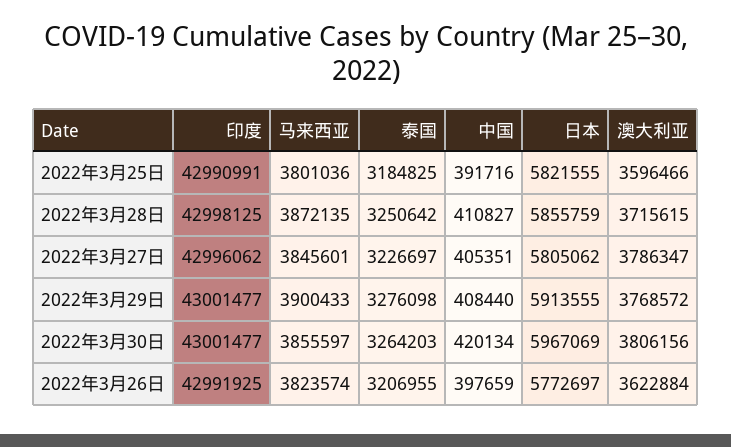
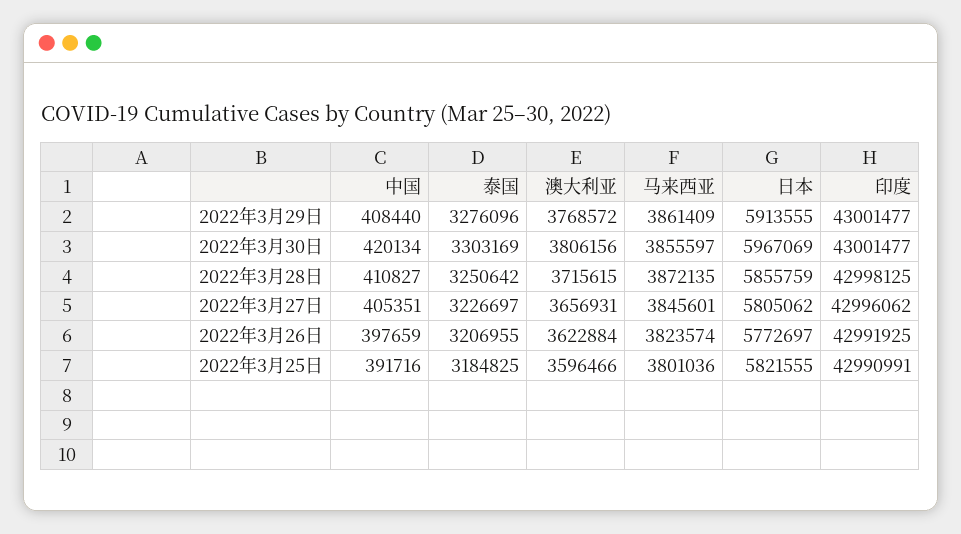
  {
    "印度": {
      "2022年3月25日": 42990991,
      "2022年3月28日": 42998125,
      "2022年3月27日": 42996062,
      "2022年3月29日": 43001477,
      "2022年3月30日": 43001477,
      "2022年3月26日": 42991925
    },
    "马来西亚": {
      "2022年3月25日": 3801036,
      "2022年3月28日": 3872135,
      "2022年3月27日": 3845601,
-     "2022年3月29日": 3900433,
+     "2022年3月29日": 3861409,
      "2022年3月30日": 3855597,
      "2022年3月26日": 3823574
    },
    "泰国": {
      "2022年3月25日": 3184825,
      "2022年3月28日": 3250642,
      "2022年3月27日": 3226697,
-     "2022年3月29日": 3276098,
+     "2022年3月29日": 3276096,
-     "2022年3月30日": 3264203,
+     "2022年3月30日": 3303169,
      "2022年3月26日": 3206955
    },
    "中国": {
      "2022年3月25日": 391716,
      "2022年3月28日": 410827,
      "2022年3月27日": 405351,
      "2022年3月29日": 408440,
      "2022年3月30日": 420134,
      "2022年3月26日": 397659
    },
    "日本": {
      "2022年3月25日": 5821555,
      "2022年3月28日": 5855759,
      "2022年3月27日": 5805062,
      "2022年3月29日": 5913555,
      "2022年3月30日": 5967069,
      "2022年3月26日": 5772697
    },
    "澳大利亚": {
      "2022年3月25日": 3596466,
      "2022年3月28日": 3715615,
-     "2022年3月27日": 3786347,
+     "2022年3月27日": 3656931,
      "2022年3月29日": 3768572,
      "2022年3月30日": 3806156,
      "2022年3月26日": 3622884
    }
  }

